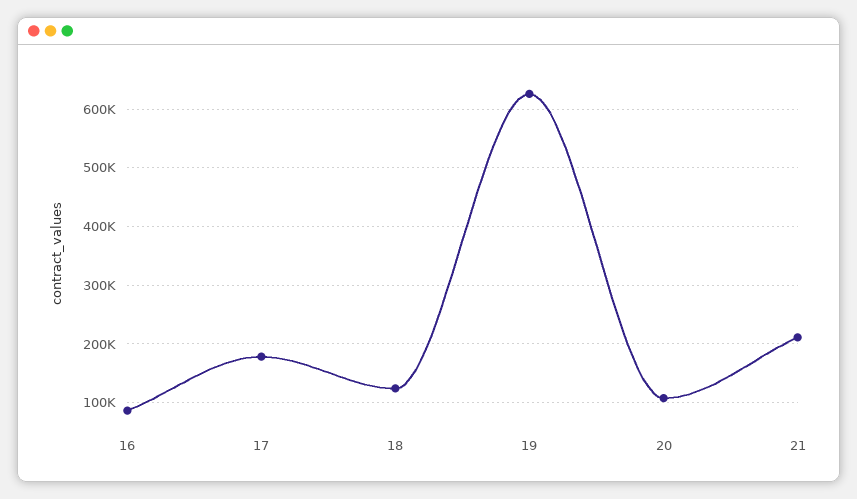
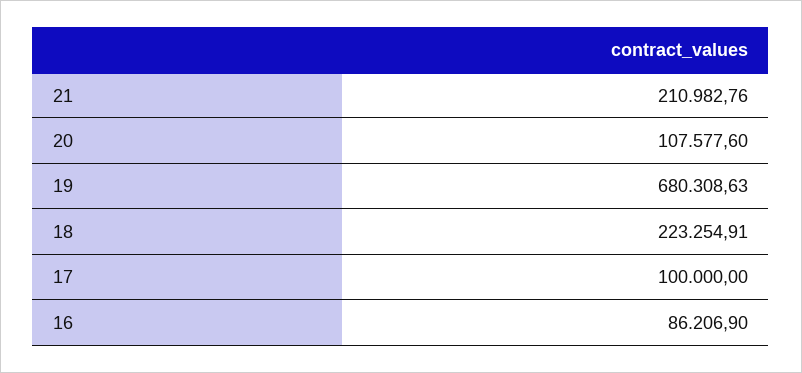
  {
    "16": 86206.9,
-   "17": 180000,
+   "17": 100000,
-   "18": 120000,
+   "18": 223254.91,
-   "19": 620000,
+   "19": 680308.63,
    "20": 107577.6,
    "21": 210982.76
  }

